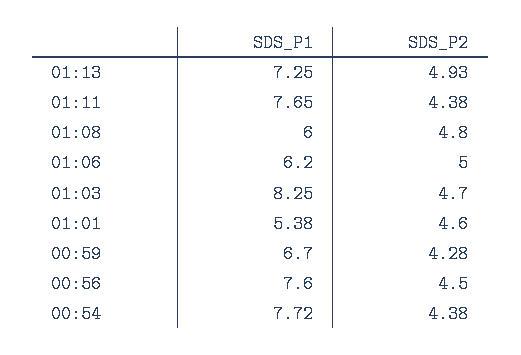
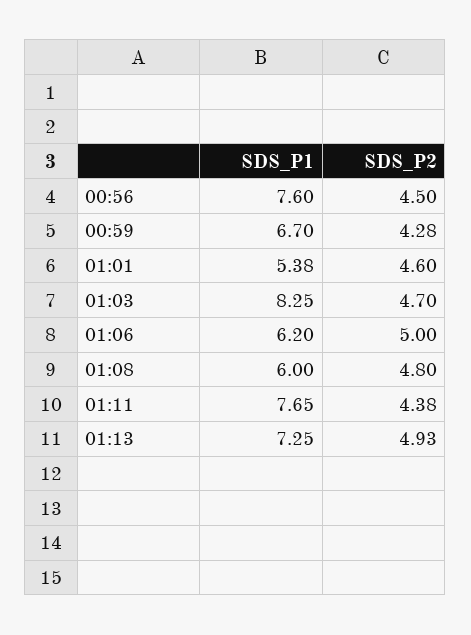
  {
    "SDS_P1": {
      "01:13": 7.25,
      "01:11": 7.65,
      "01:08": 6,
      "01:06": 6.2,
      "01:03": 8.25,
      "01:01": 5.38,
      "00:59": 6.7,
-     "00:56": 7.6,
+     "00:56": 7.6
-     "00:54": 7.72
    },
    "SDS_P2": {
      "01:13": 4.93,
      "01:11": 4.38,
      "01:08": 4.8,
      "01:06": 5,
      "01:03": 4.7,
      "01:01": 4.6,
      "00:59": 4.28,
-     "00:56": 4.5,
+     "00:56": 4.5
-     "00:54": 4.38
    }
  }

